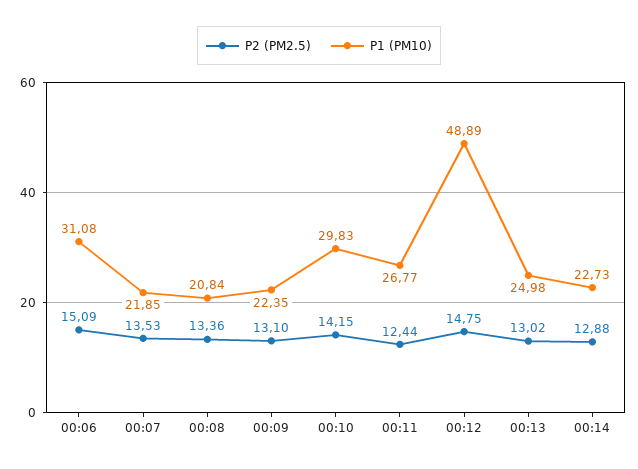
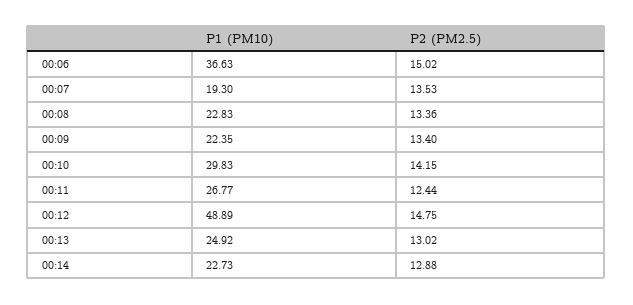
  {
    "P2 (PM2.5)": {
-     "00:06": 15.09,
+     "00:06": 15.02,
      "00:07": 13.53,
      "00:08": 13.36,
-     "00:09": 13.1,
+     "00:09": 13.4,
      "00:10": 14.15,
      "00:11": 12.44,
      "00:12": 14.75,
      "00:13": 13.02,
      "00:14": 12.88
    },
    "P1 (PM10)": {
-     "00:06": 31.08,
+     "00:06": 36.63,
-     "00:07": 21.85,
+     "00:07": 19.3,
-     "00:08": 20.84,
+     "00:08": 22.83,
      "00:09": 22.35,
      "00:10": 29.83,
      "00:11": 26.77,
      "00:12": 48.89,
-     "00:13": 24.98,
+     "00:13": 24.92,
      "00:14": 22.73
    }
  }

